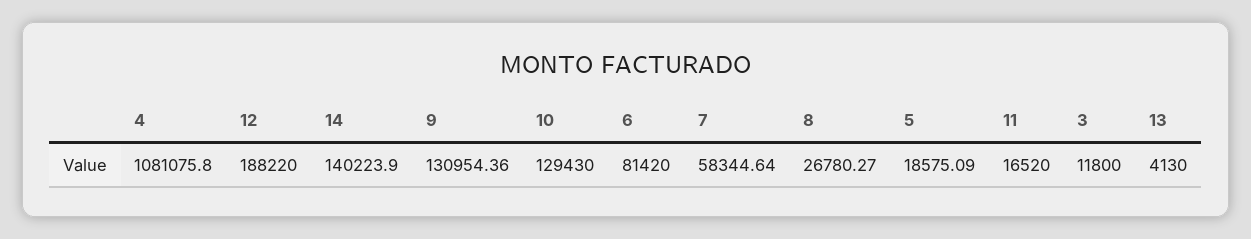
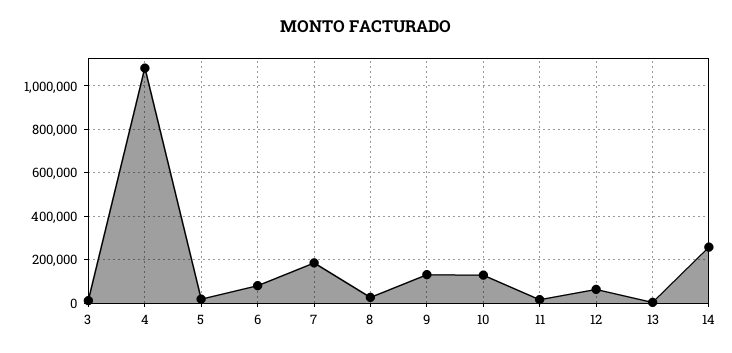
  {
    "4": 1081075.8,
-   "12": 188220,
+   "12": 50000,
-   "14": 140223.9,
+   "14": 250000,
    "9": 130954.36,
    "10": 129430,
    "6": 81420,
-   "7": 58344.64,
+   "7": 200000,
    "8": 26780.27,
    "5": 18575.09,
    "11": 16520,
    "3": 11800,
    "13": 4130
  }

